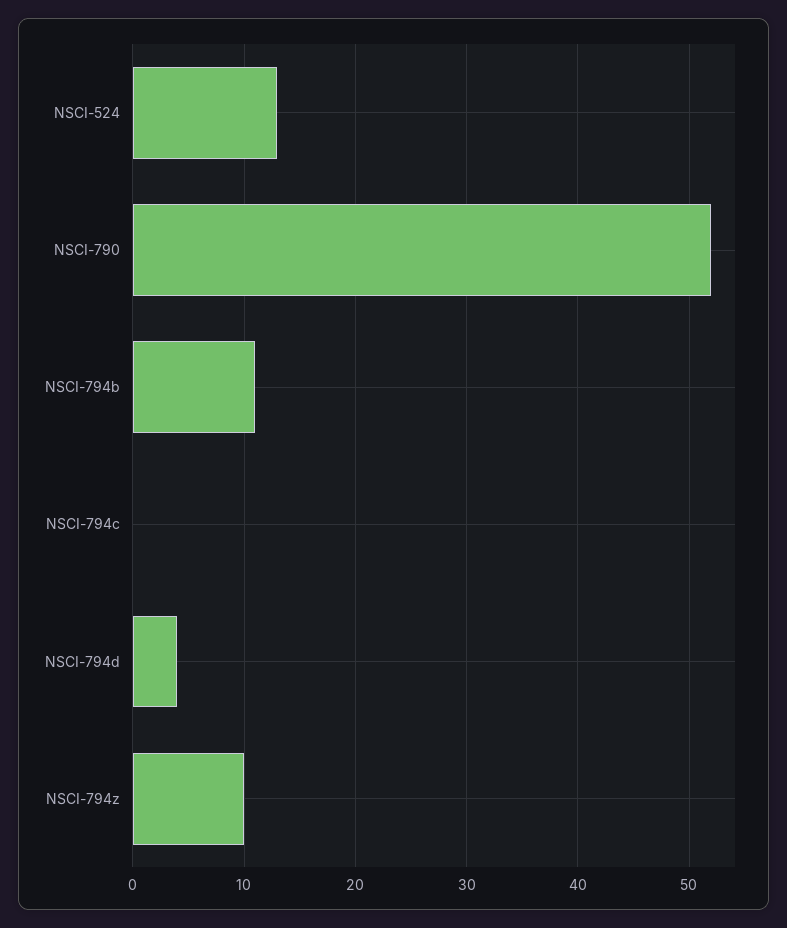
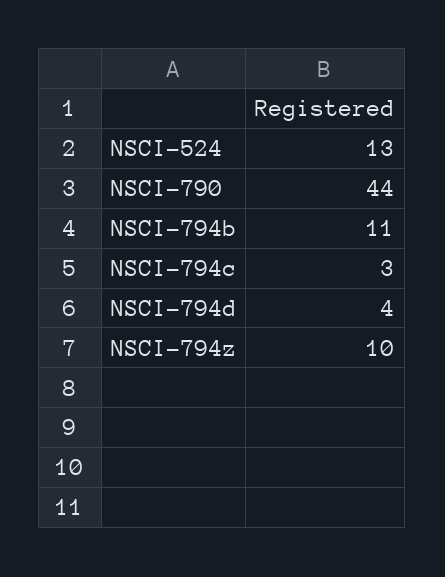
  {
    "NSCI-524": 13,
-   "NSCI-790": 52,
+   "NSCI-790": 44,
    "NSCI-794b": 11,
-   "NSCI-794c": 0,
+   "NSCI-794c": 3,
    "NSCI-794d": 4,
    "NSCI-794z": 10
  }

